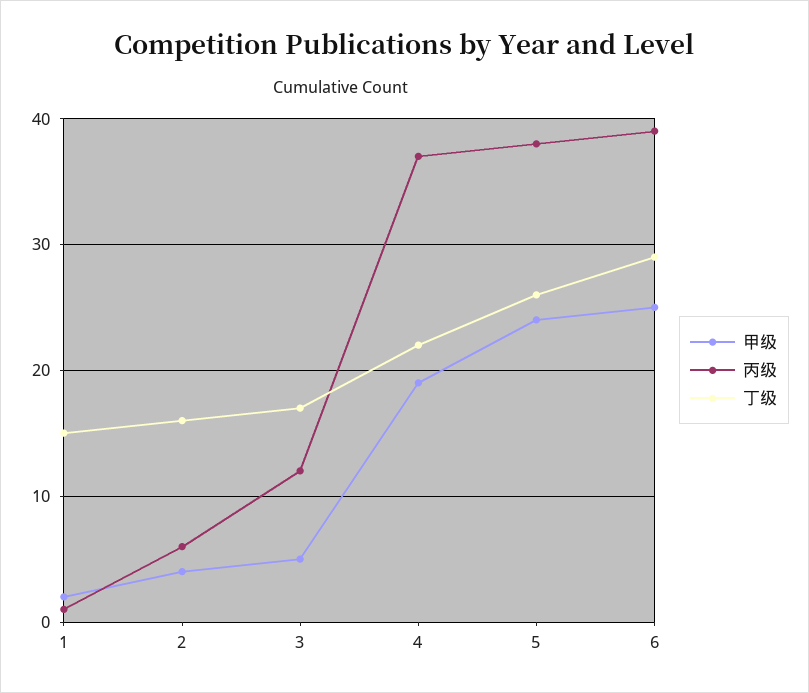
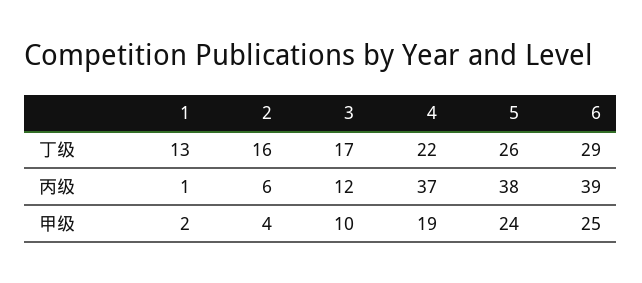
  {
    "甲级": {
      "1": 2,
      "2": 4,
-     "3": 5,
+     "3": 10,
      "4": 19,
      "5": 24,
      "6": 25
    },
    "丙级": {
      "1": 1,
      "2": 6,
      "3": 12,
      "4": 37,
      "5": 38,
      "6": 39
    },
    "丁级": {
-     "1": 15,
+     "1": 13,
      "2": 16,
      "3": 17,
      "4": 22,
      "5": 26,
      "6": 29
    }
  }

